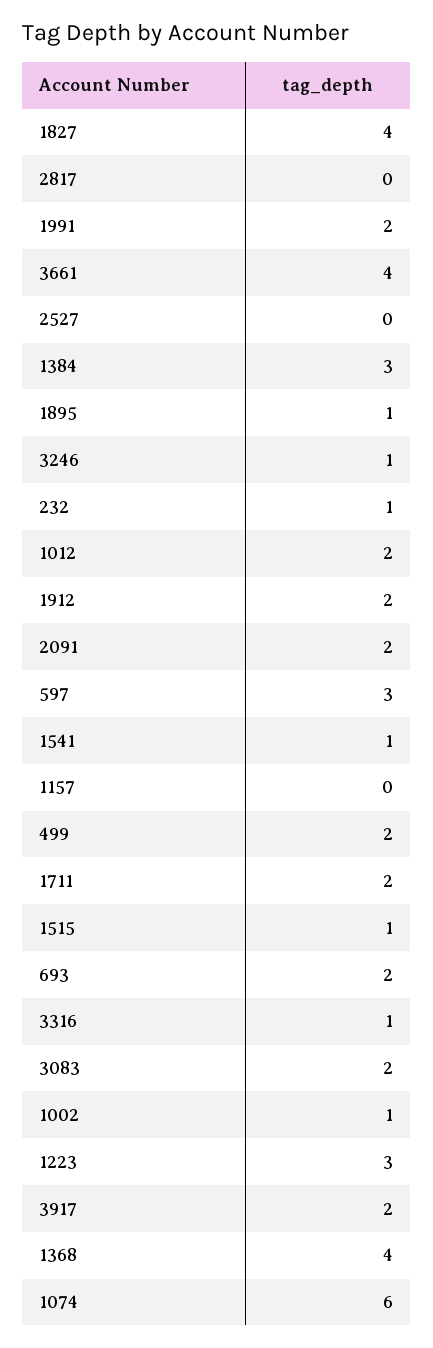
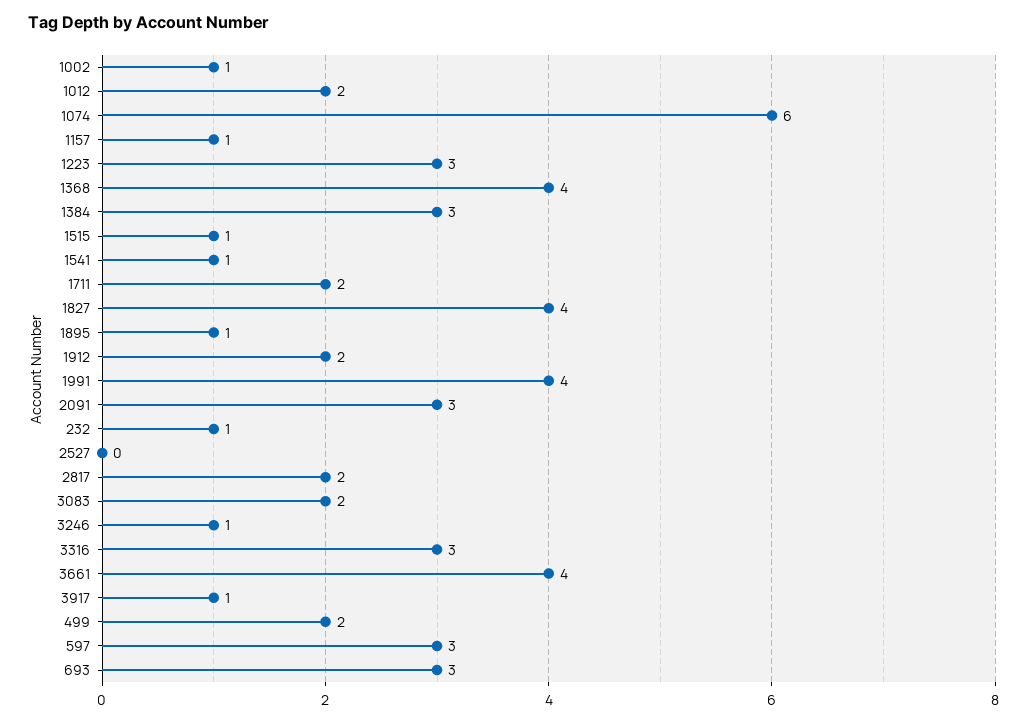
  {
    "1827": 4,
-   "2817": 0,
+   "2817": 2,
-   "1991": 2,
+   "1991": 4,
    "3661": 4,
    "2527": 0,
    "1384": 3,
    "1895": 1,
    "3246": 1,
    "232": 1,
    "1012": 2,
    "1912": 2,
-   "2091": 2,
+   "2091": 3,
    "597": 3,
    "1541": 1,
-   "1157": 0,
+   "1157": 1,
    "499": 2,
    "1711": 2,
    "1515": 1,
-   "693": 2,
+   "693": 3,
-   "3316": 1,
+   "3316": 3,
    "3083": 2,
    "1002": 1,
    "1223": 3,
-   "3917": 2,
+   "3917": 1,
    "1368": 4,
    "1074": 6
  }

